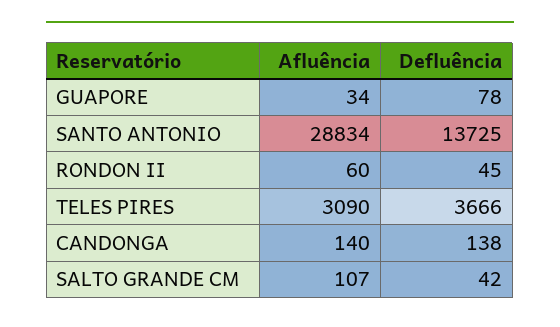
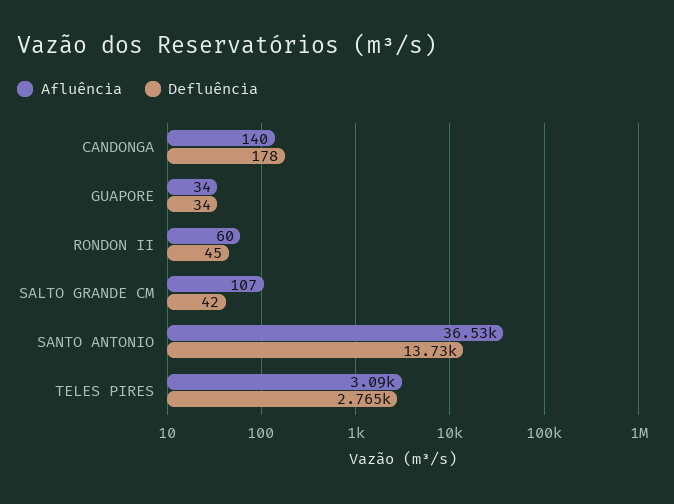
  {
    "Afluência": {
      "GUAPORE": 34,
-     "SANTO ANTONIO": 28834,
+     "SANTO ANTONIO": 36530,
      "RONDON II": 60,
      "TELES PIRES": 3090,
      "CANDONGA": 140,
      "SALTO GRANDE CM": 107
    },
    "Defluência": {
-     "GUAPORE": 78,
+     "GUAPORE": 34,
      "SANTO ANTONIO": 13725,
      "RONDON II": 45,
-     "TELES PIRES": 3666,
+     "TELES PIRES": 2765,
-     "CANDONGA": 138,
+     "CANDONGA": 178,
      "SALTO GRANDE CM": 42
    }
  }

